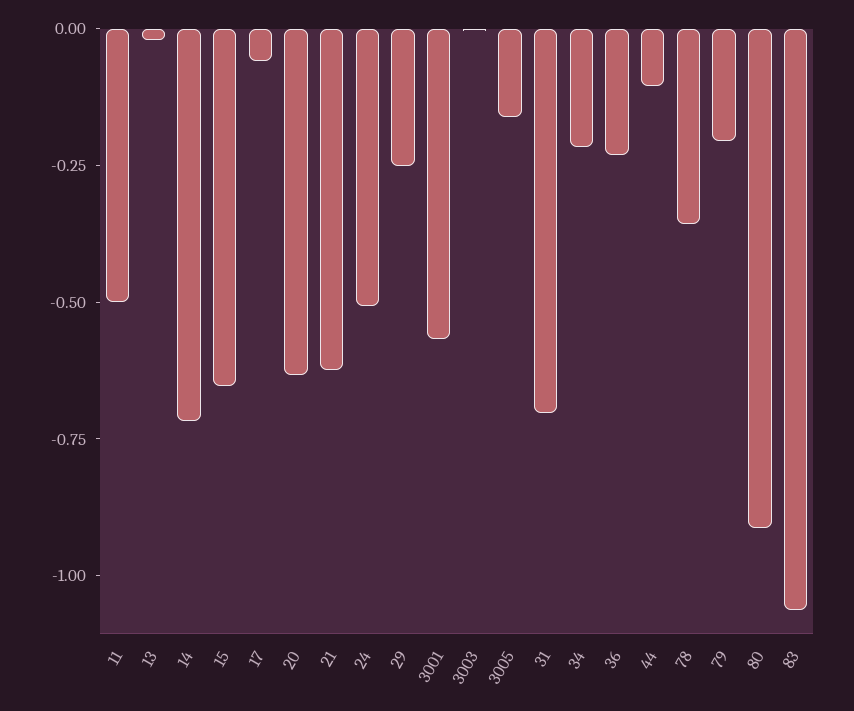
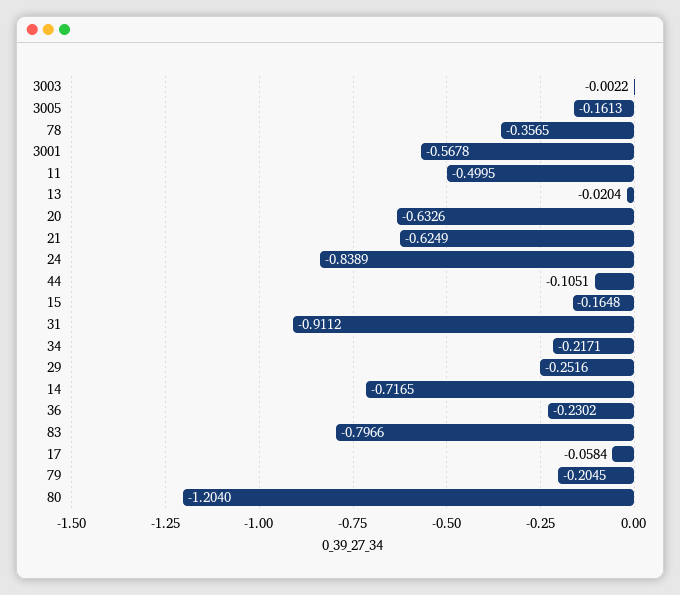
  {
    "11": -0.4995,
    "13": -0.0204,
    "14": -0.7165,
-   "15": -0.65,
+   "15": -0.1648,
    "17": -0.0584,
    "20": -0.6326,
    "21": -0.6249,
-   "24": -0.5,
+   "24": -0.8389,
    "29": -0.2516,
    "3001": -0.5678,
    "3003": -0.0022,
    "3005": -0.1613,
-   "31": -0.7,
+   "31": -0.9112,
    "34": -0.2171,
    "36": -0.2302,
    "44": -0.1051,
    "78": -0.3565,
    "79": -0.2045,
-   "80": -0.9,
+   "80": -1.204,
-   "83": -1.05
+   "83": -0.7966
  }

